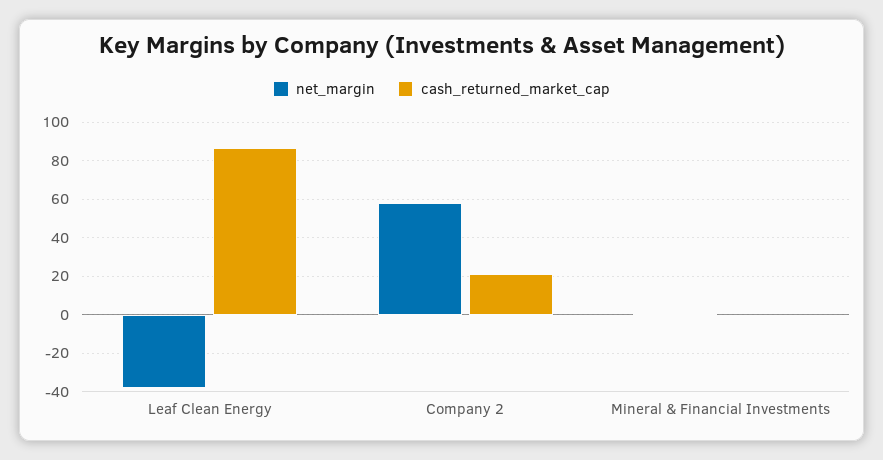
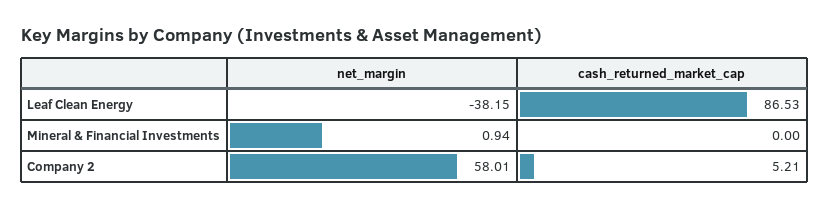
  {
    "net_margin": {
      "Leaf Clean Energy": -38.15,
      "Company 2": 58.01,
      "Mineral & Financial Investments": 0.94
    },
    "cash_returned_market_cap": {
      "Leaf Clean Energy": 86.53,
-     "Company 2": 20,
+     "Company 2": 5.21,
      "Mineral & Financial Investments": 0
    }
  }

